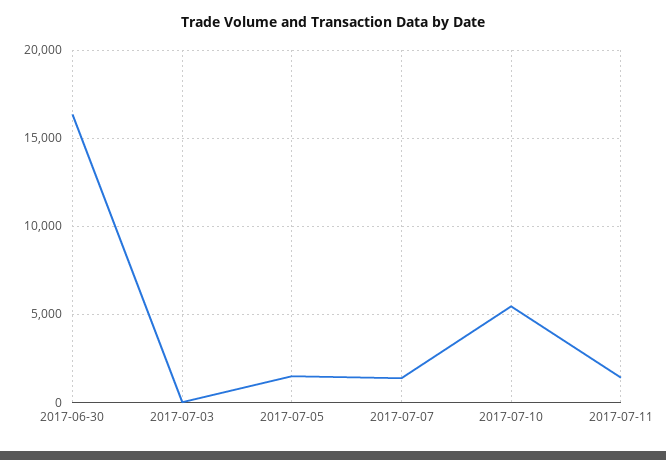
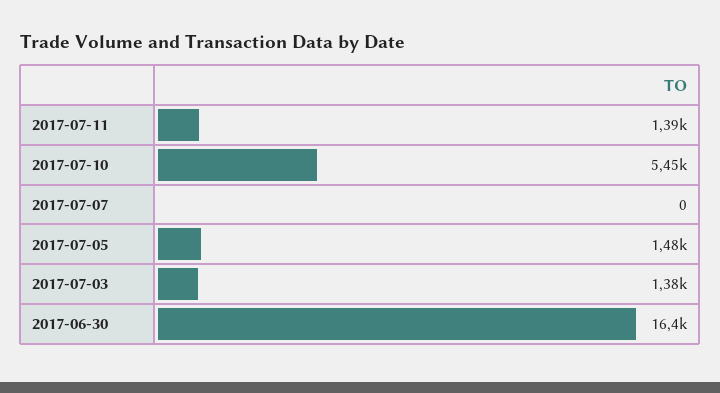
  {
    "2017-06-30": 16400,
-   "2017-07-03": 0,
+   "2017-07-03": 1380,
    "2017-07-05": 1480,
-   "2017-07-07": 1500,
+   "2017-07-07": 0,
    "2017-07-10": 5450,
    "2017-07-11": 1390
  }

